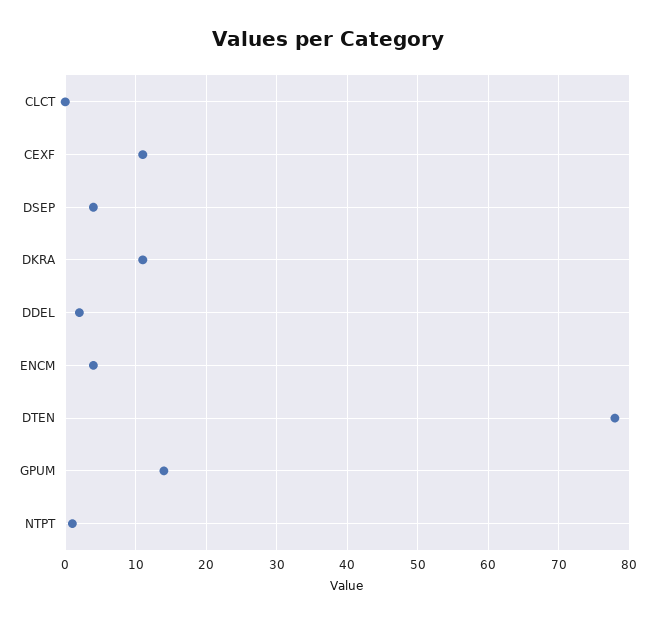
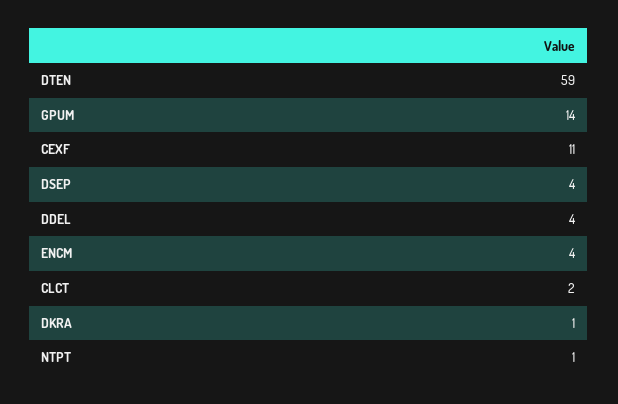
  {
-   "CLCT": 0,
+   "CLCT": 2,
    "CEXF": 11,
    "DSEP": 4,
-   "DKRA": 11,
+   "DKRA": 1,
-   "DDEL": 2,
+   "DDEL": 4,
    "ENCM": 4,
-   "DTEN": 78,
+   "DTEN": 59,
    "GPUM": 14,
    "NTPT": 1
  }

